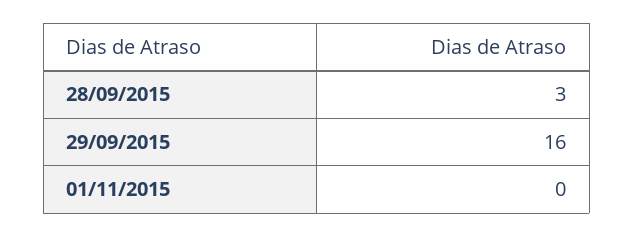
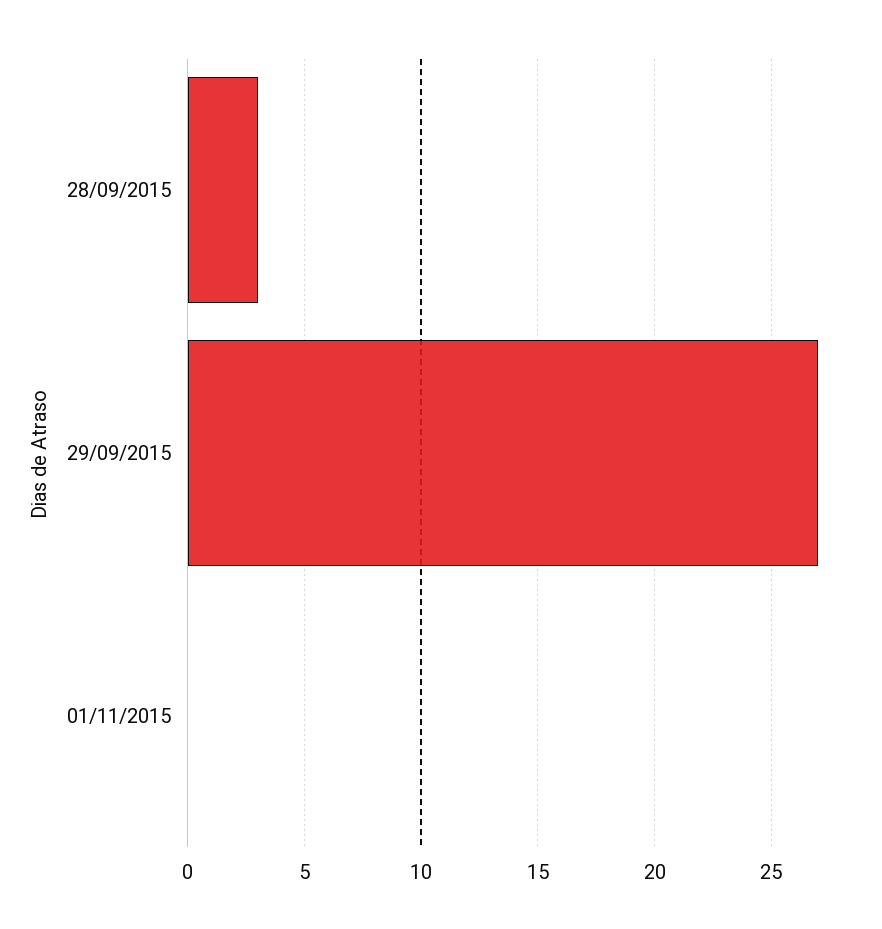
  {
    "28/09/2015": 3,
-   "29/09/2015": 16,
+   "29/09/2015": 27,
    "01/11/2015": 0
  }

